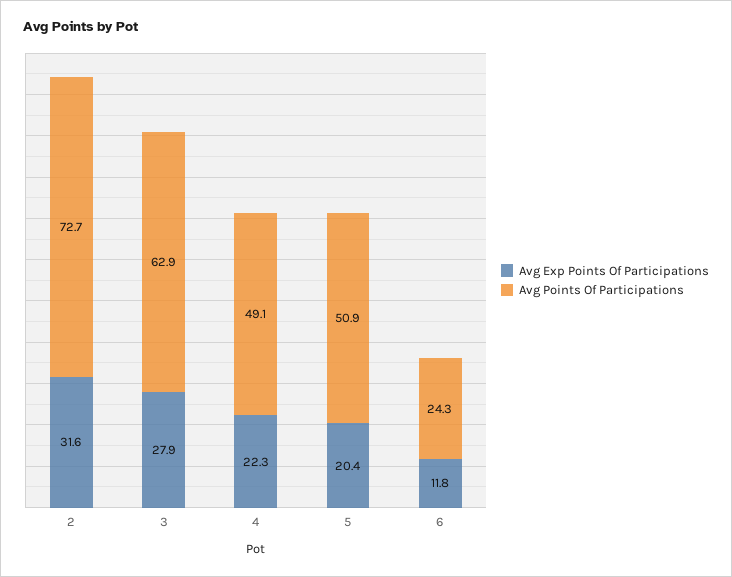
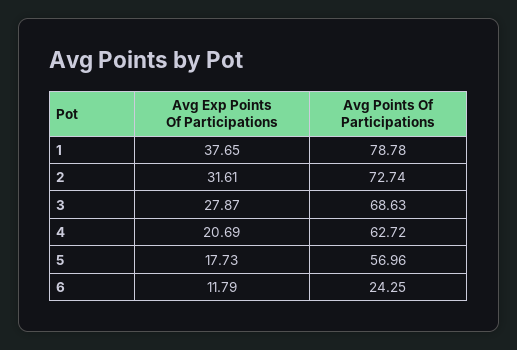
  {
    "Avg Exp Points Of Participations": {
      "2": 31.61,
      "3": 27.87,
-     "4": 22.3,
+     "4": 20.69,
-     "5": 20.4,
+     "5": 17.73,
-     "6": 11.79
+     "6": 11.79,
+     "1": 37.65
    },
    "Avg Points Of Participations": {
      "2": 72.74,
-     "3": 62.9,
+     "3": 68.63,
-     "4": 49.1,
+     "4": 62.72,
-     "5": 50.9,
+     "5": 56.96,
-     "6": 24.25
+     "6": 24.25,
+     "1": 78.78
    }
  }

